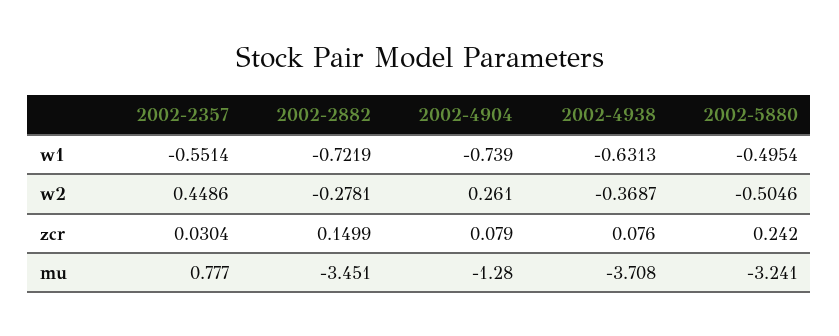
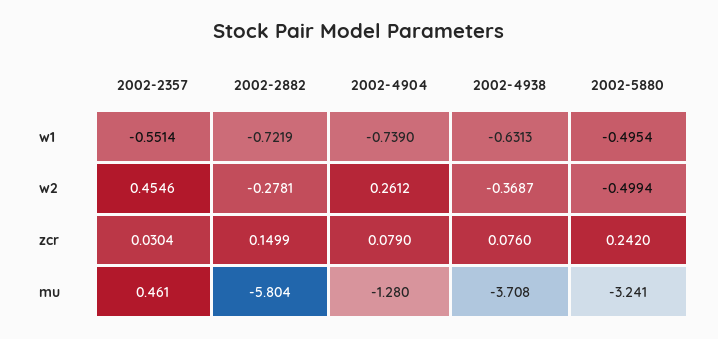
  {
    "2002-2357": {
      "w1": -0.5514,
-     "w2": 0.4486,
+     "w2": 0.4546,
      "zcr": 0.0304,
-     "mu": 0.777
+     "mu": 0.461
    },
    "2002-2882": {
      "w1": -0.7219,
      "w2": -0.2781,
      "zcr": 0.1499,
-     "mu": -3.451
+     "mu": -5.804
    },
    "2002-4904": {
      "w1": -0.739,
-     "w2": 0.261,
+     "w2": 0.2612,
      "zcr": 0.079,
      "mu": -1.28
    },
    "2002-4938": {
      "w1": -0.6313,
      "w2": -0.3687,
      "zcr": 0.076,
      "mu": -3.708
    },
    "2002-5880": {
      "w1": -0.4954,
-     "w2": -0.5046,
+     "w2": -0.4994,
      "zcr": 0.242,
      "mu": -3.241
    }
  }

